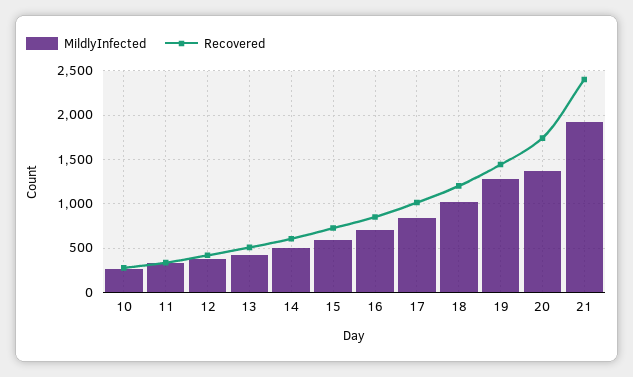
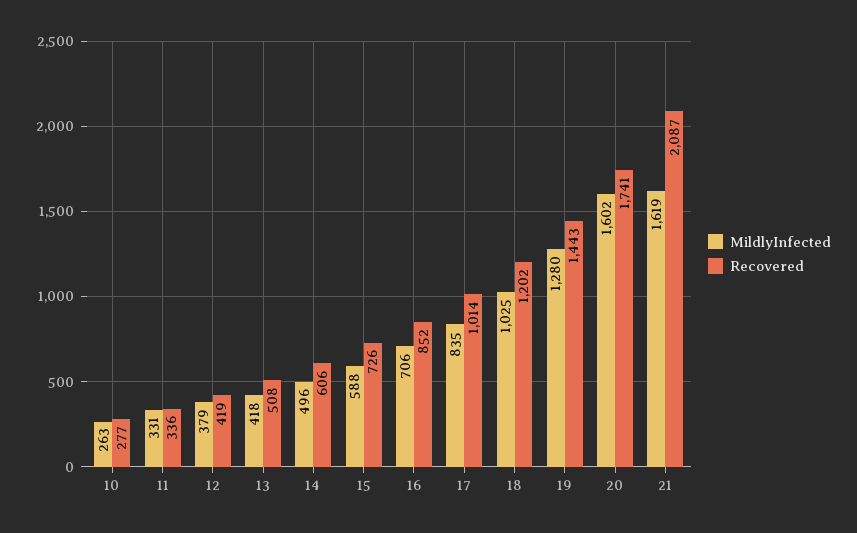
  {
    "MildlyInfected": {
      "10": 263,
      "11": 331,
      "12": 379,
      "13": 418,
      "14": 496,
      "15": 588,
      "16": 706,
      "17": 835,
      "18": 1025,
      "19": 1280,
-     "20": 1400,
+     "20": 1602,
-     "21": 1900
+     "21": 1619
    },
    "Recovered": {
      "10": 277,
      "11": 336,
      "12": 419,
      "13": 508,
      "14": 606,
      "15": 726,
      "16": 852,
      "17": 1014,
      "18": 1202,
      "19": 1443,
      "20": 1741,
-     "21": 2400
+     "21": 2087
    }
  }

